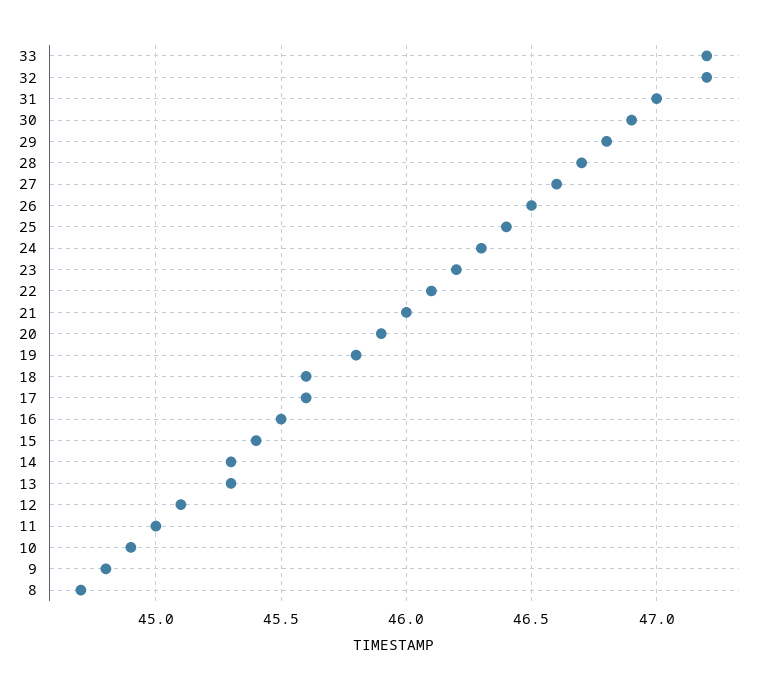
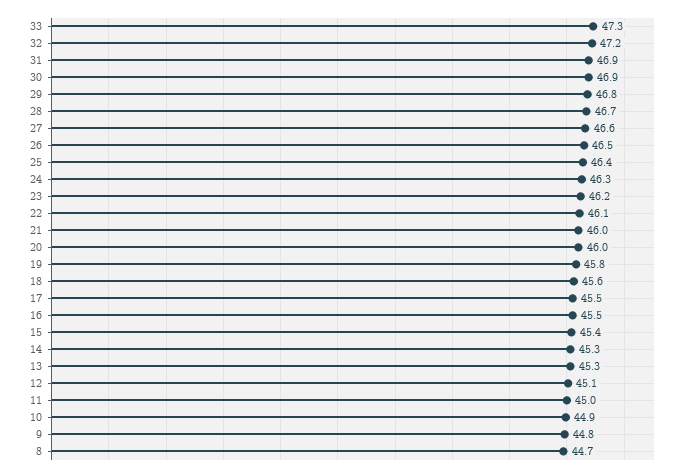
  {
-   "33": 47.2,
+   "33": 47.3,
    "32": 47.2,
-   "31": 47,
+   "31": 46.9,
    "30": 46.9,
    "29": 46.8,
    "28": 46.7,
    "27": 46.6,
    "26": 46.5,
    "25": 46.4,
    "24": 46.3,
    "23": 46.2,
    "22": 46.1,
    "21": 46,
-   "20": 45.9,
+   "20": 46,
    "19": 45.8,
    "18": 45.6,
-   "17": 45.6,
+   "17": 45.5,
    "16": 45.5,
    "15": 45.4,
    "14": 45.3,
    "13": 45.3,
    "12": 45.1,
    "11": 45,
    "10": 44.9,
    "9": 44.8,
    "8": 44.7
  }

